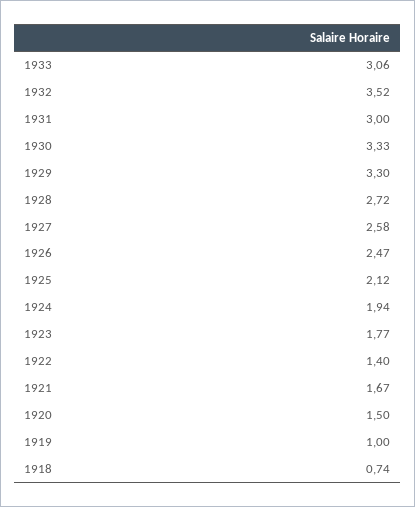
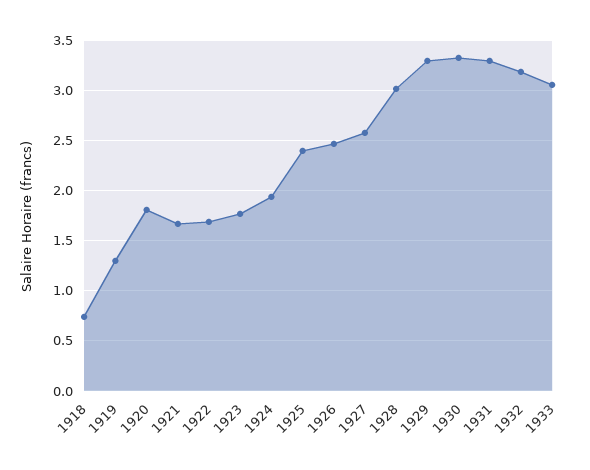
  {
    "1933": 3.06,
-   "1932": 3.52,
+   "1932": 3.2,
-   "1931": 3,
+   "1931": 3.3,
    "1930": 3.33,
    "1929": 3.3,
-   "1928": 2.72,
+   "1928": 3,
    "1927": 2.58,
    "1926": 2.47,
-   "1925": 2.12,
+   "1925": 2.4,
    "1924": 1.94,
    "1923": 1.77,
-   "1922": 1.4,
+   "1922": 1.7,
    "1921": 1.67,
-   "1920": 1.5,
+   "1920": 1.8,
-   "1919": 1,
+   "1919": 1.3,
    "1918": 0.74
  }

